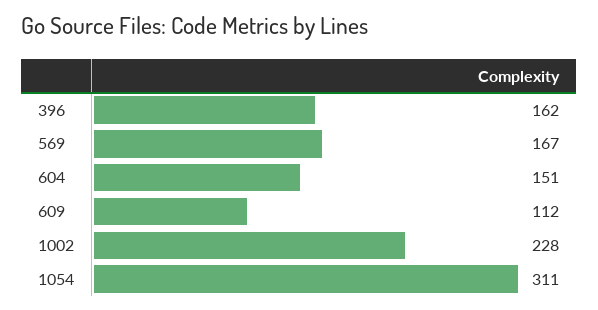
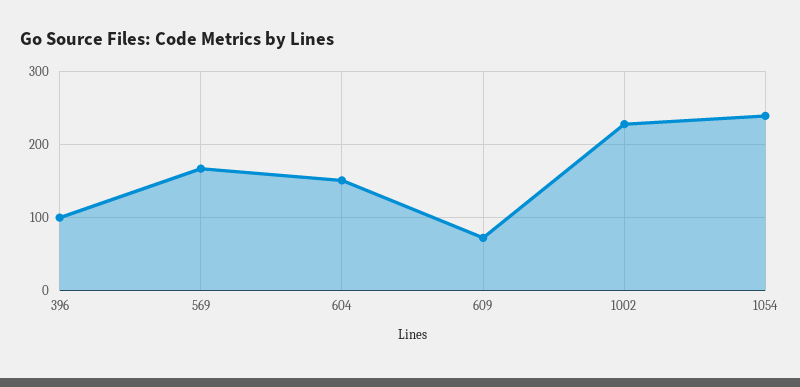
  {
-   "396": 162,
+   "396": 100,
    "569": 167,
    "604": 151,
-   "609": 112,
+   "609": 70,
    "1002": 228,
-   "1054": 311
+   "1054": 240
  }

